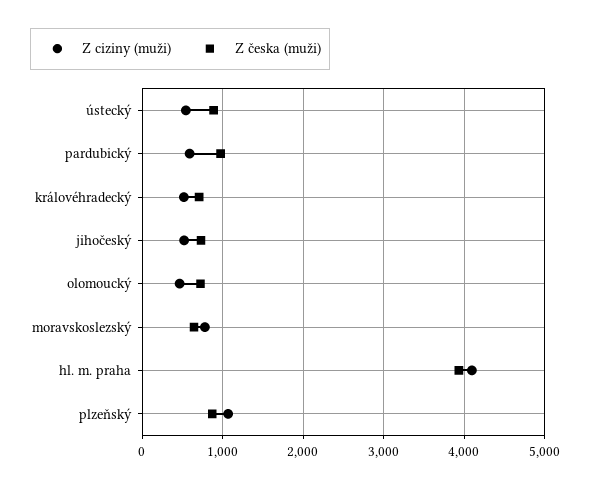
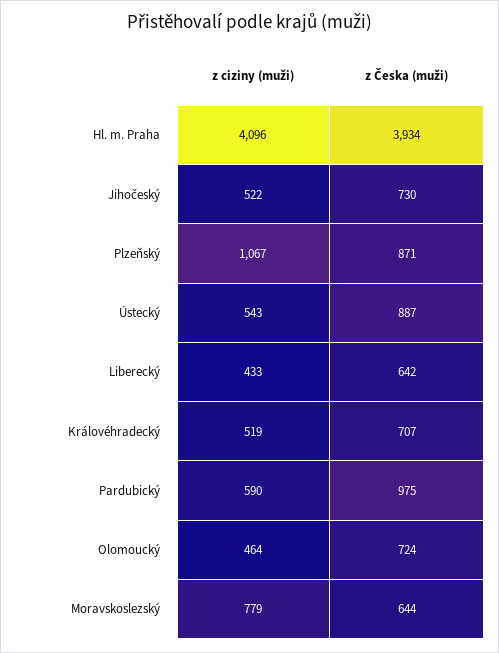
  {
    "Z ciziny (muži)": {
      "ústecký": 543,
      "pardubický": 590,
      "královéhradecký": 519,
      "jihočeský": 522,
      "olomoucký": 464,
      "moravskoslezský": 779,
      "hl. m. praha": 4096,
-     "plzeňský": 1067
+     "plzeňský": 1067,
+     "Liberecký": 433
    },
    "Z česka (muži)": {
      "ústecký": 887,
      "pardubický": 975,
      "královéhradecký": 707,
      "jihočeský": 730,
      "olomoucký": 724,
      "moravskoslezský": 644,
      "hl. m. praha": 3934,
-     "plzeňský": 871
+     "plzeňský": 871,
+     "Liberecký": 642
    }
  }

